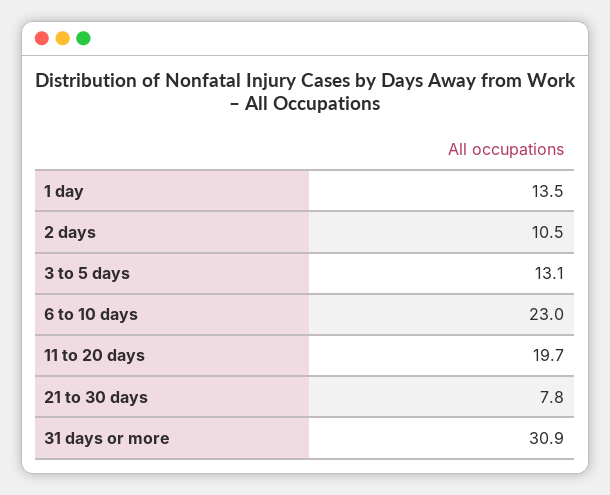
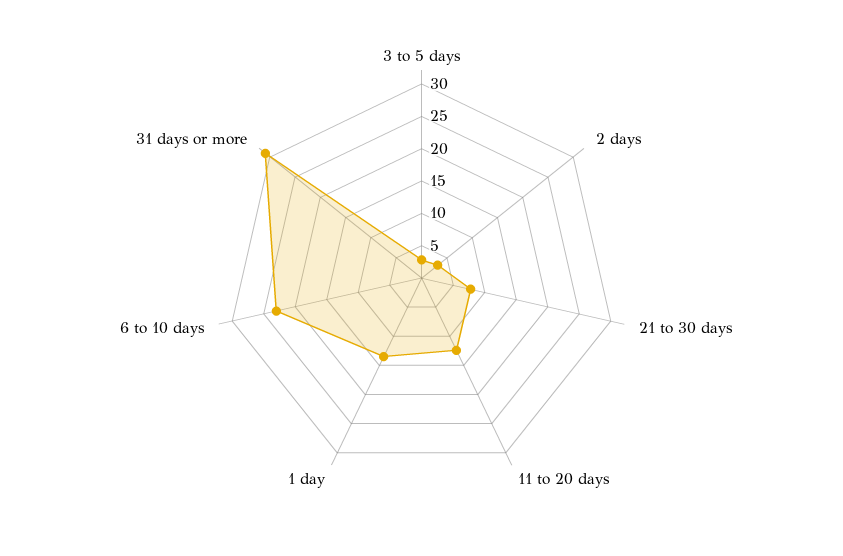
  {
    "1 day": 13.5,
-   "2 days": 10.5,
+   "2 days": 2.5,
-   "3 to 5 days": 13.1,
+   "3 to 5 days": 2.5,
    "6 to 10 days": 23,
-   "11 to 20 days": 19.7,
+   "11 to 20 days": 12.5,
    "21 to 30 days": 7.8,
    "31 days or more": 30.9
  }

